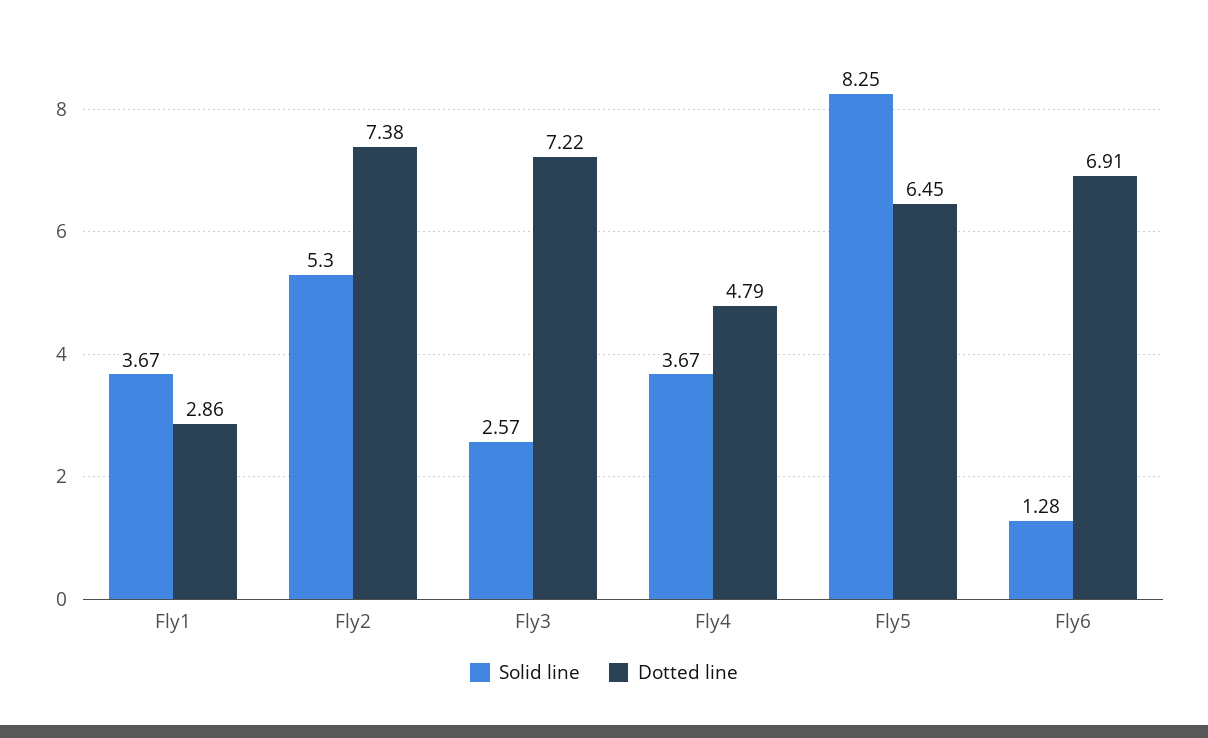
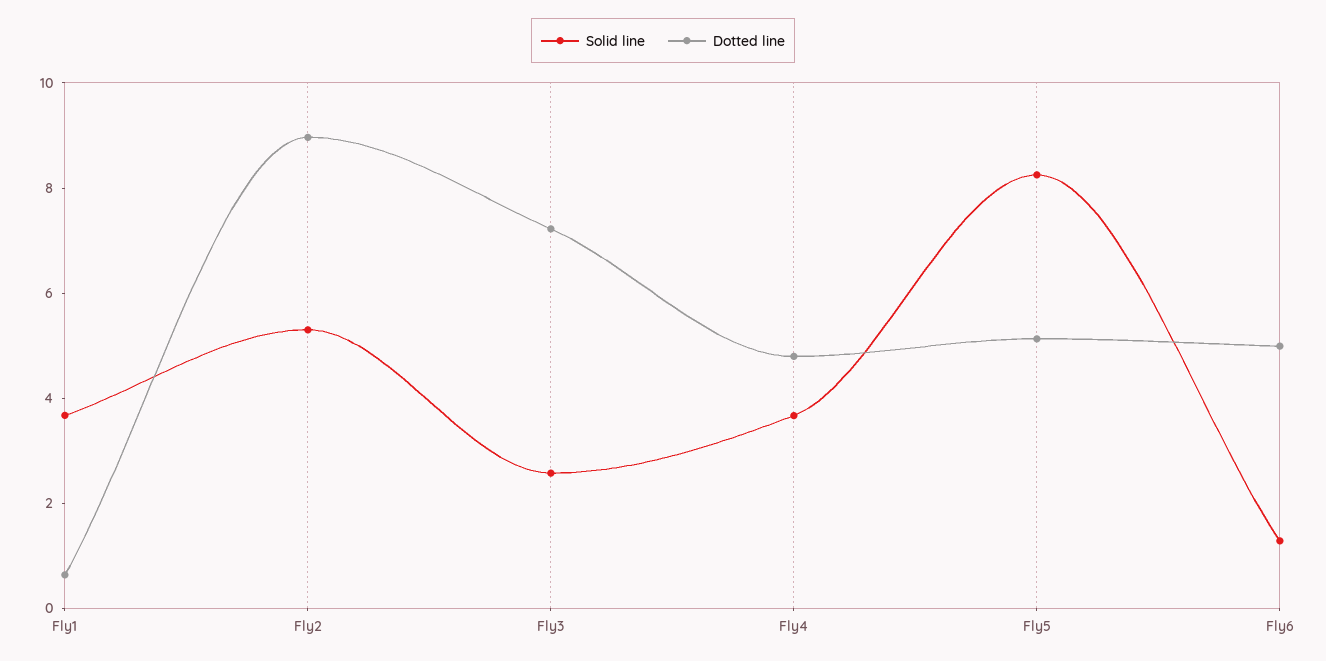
  {
    "Solid line": {
      "Fly1": 3.67,
      "Fly2": 5.3,
      "Fly3": 2.57,
      "Fly4": 3.67,
      "Fly5": 8.25,
      "Fly6": 1.28
    },
    "Dotted line": {
-     "Fly1": 2.86,
+     "Fly1": 0.5,
-     "Fly2": 7.38,
+     "Fly2": 9,
      "Fly3": 7.22,
      "Fly4": 4.79,
-     "Fly5": 6.45,
+     "Fly5": 5,
-     "Fly6": 6.91
+     "Fly6": 5
    }
  }

